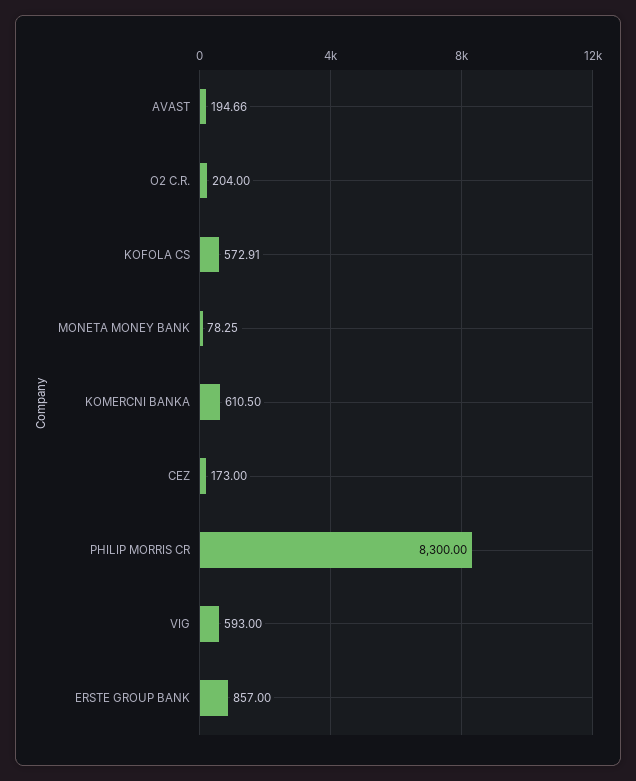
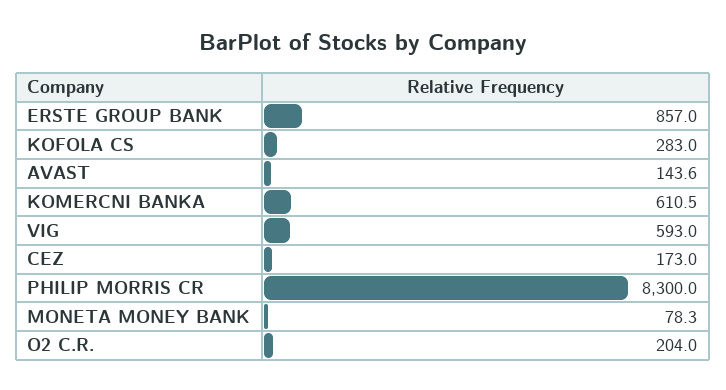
  {
-   "AVAST": 194.66,
+   "AVAST": 143.6,
    "O2 C.R.": 204,
-   "KOFOLA CS": 572.91,
+   "KOFOLA CS": 283,
    "MONETA MONEY BANK": 78.25,
    "KOMERCNI BANKA": 610.5,
    "CEZ": 173,
    "PHILIP MORRIS CR": 8300,
    "VIG": 593,
    "ERSTE GROUP BANK": 857
  }

